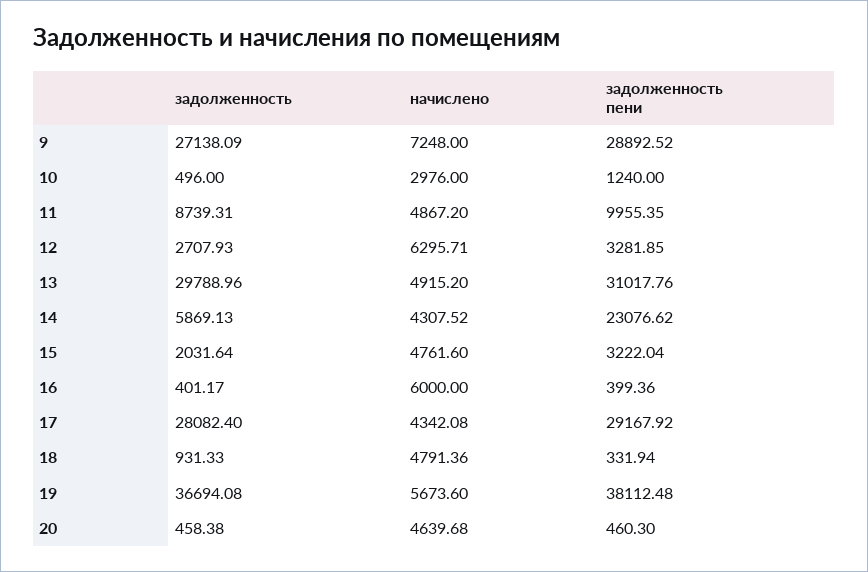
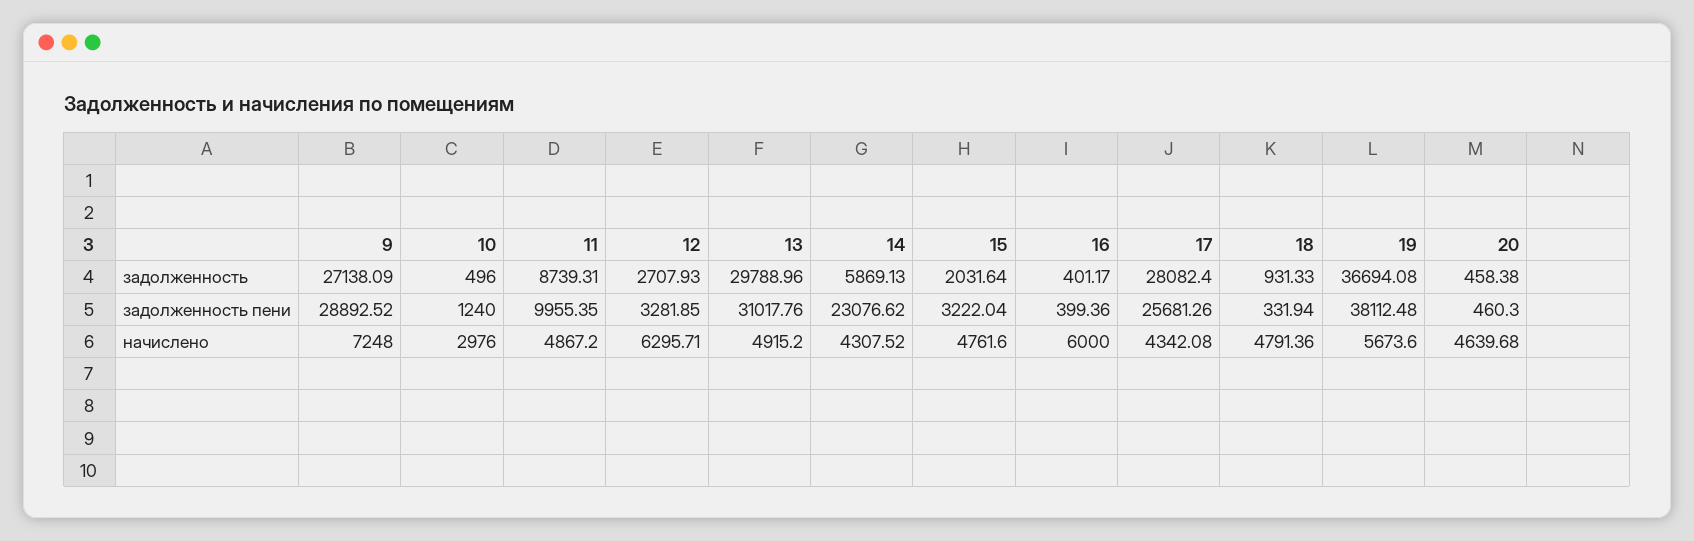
  {
    "задолженность": {
      "9": 27138.09,
      "10": 496,
      "11": 8739.31,
      "12": 2707.93,
      "13": 29788.96,
      "14": 5869.13,
      "15": 2031.64,
      "16": 401.17,
      "17": 28082.4,
      "18": 931.33,
      "19": 36694.08,
      "20": 458.38
    },
    "начислено": {
      "9": 7248,
      "10": 2976,
      "11": 4867.2,
      "12": 6295.71,
      "13": 4915.2,
      "14": 4307.52,
      "15": 4761.6,
      "16": 6000,
      "17": 4342.08,
      "18": 4791.36,
      "19": 5673.6,
      "20": 4639.68
    },
    "задолженность пени": {
      "9": 28892.52,
      "10": 1240,
      "11": 9955.35,
      "12": 3281.85,
      "13": 31017.76,
      "14": 23076.62,
      "15": 3222.04,
      "16": 399.36,
-     "17": 29167.92,
+     "17": 25681.26,
      "18": 331.94,
      "19": 38112.48,
      "20": 460.3
    }
  }

